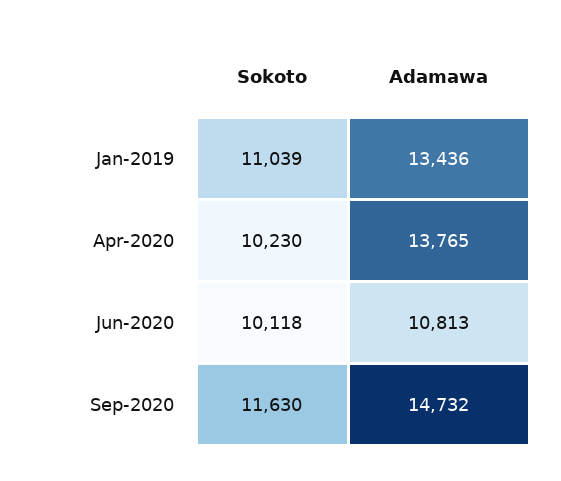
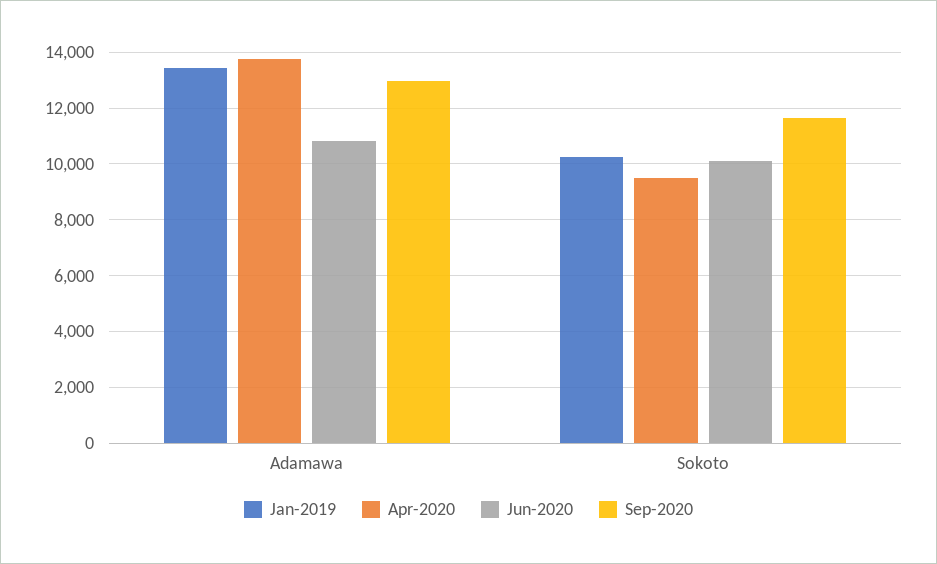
  {
    "Jan-2019": {
-     "Sokoto": 11039,
+     "Sokoto": 10250,
      "Adamawa": 13436
    },
    "Apr-2020": {
-     "Sokoto": 10230,
+     "Sokoto": 9500,
      "Adamawa": 13765
    },
    "Jun-2020": {
      "Sokoto": 10118,
      "Adamawa": 10813
    },
    "Sep-2020": {
      "Sokoto": 11630,
-     "Adamawa": 14732
+     "Adamawa": 13000
    }
  }

